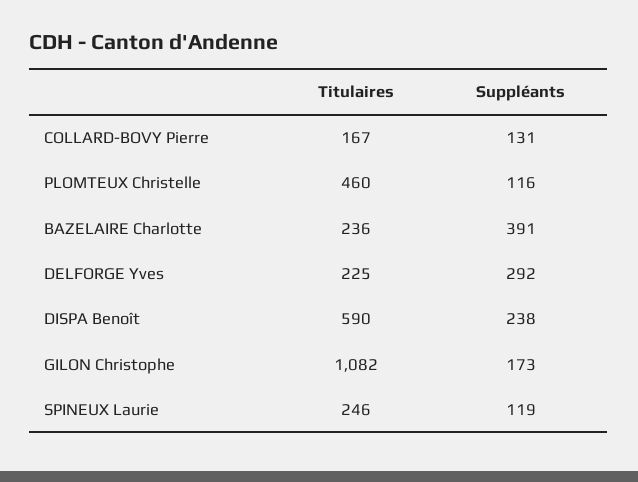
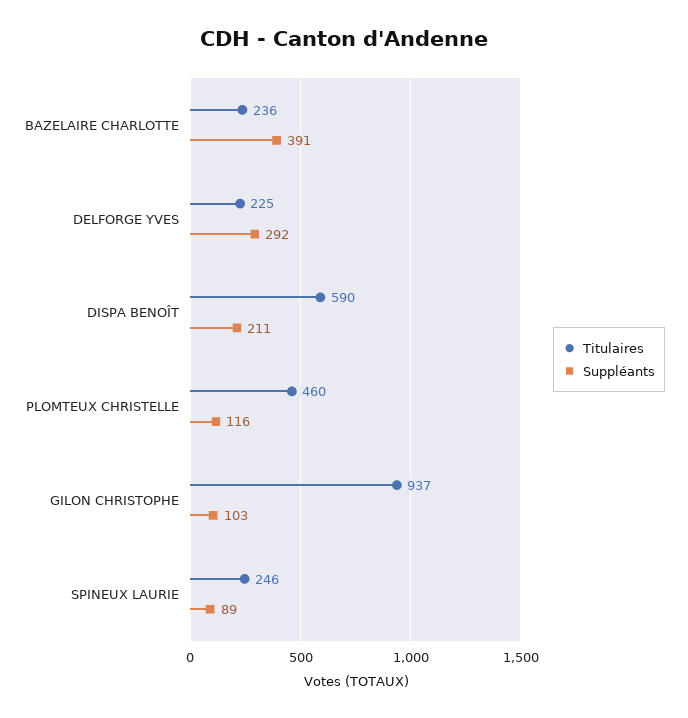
  {
    "Titulaires": {
-     "COLLARD-BOVY Pierre": 167,
      "PLOMTEUX Christelle": 460,
      "BAZELAIRE Charlotte": 236,
      "DELFORGE Yves": 225,
      "DISPA Benoît": 590,
-     "GILON Christophe": 1082,
+     "GILON Christophe": 937,
      "SPINEUX Laurie": 246
    },
    "Suppléants": {
-     "COLLARD-BOVY Pierre": 131,
      "PLOMTEUX Christelle": 116,
      "BAZELAIRE Charlotte": 391,
      "DELFORGE Yves": 292,
-     "DISPA Benoît": 238,
+     "DISPA Benoît": 211,
-     "GILON Christophe": 173,
+     "GILON Christophe": 103,
-     "SPINEUX Laurie": 119
+     "SPINEUX Laurie": 89
    }
  }

